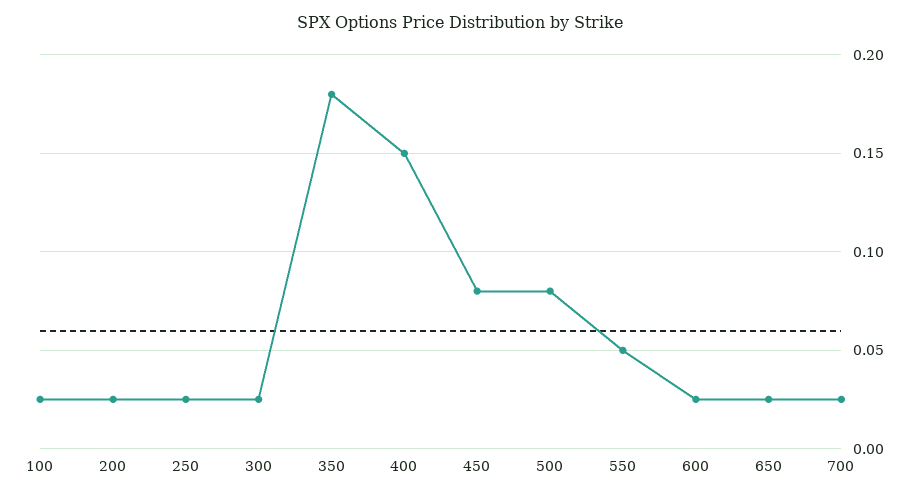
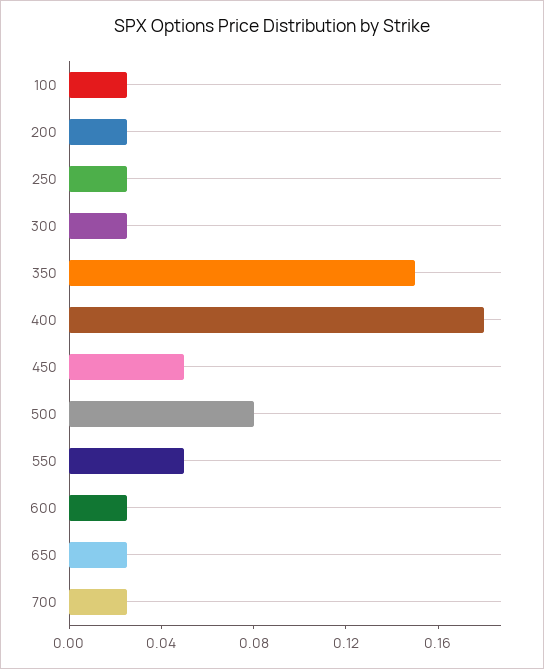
  {
    "100": 0.025,
    "200": 0.025,
    "250": 0.025,
    "300": 0.025,
-   "350": 0.18,
+   "350": 0.15,
-   "400": 0.15,
+   "400": 0.18,
-   "450": 0.08,
+   "450": 0.05,
    "500": 0.08,
    "550": 0.05,
    "600": 0.025,
    "650": 0.025,
    "700": 0.025
  }

